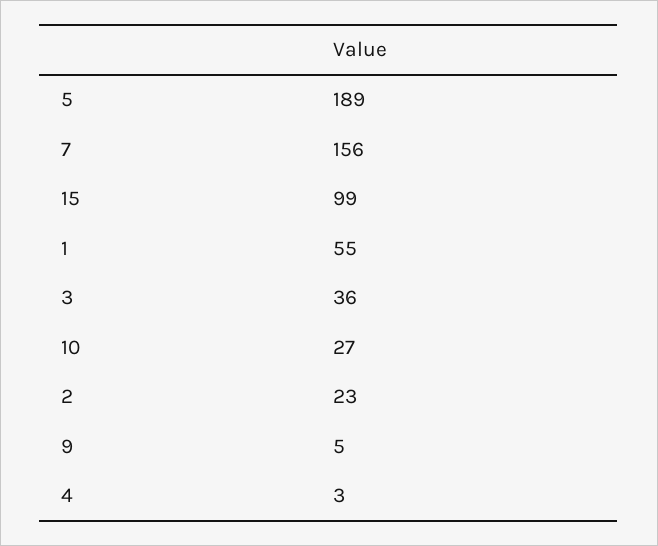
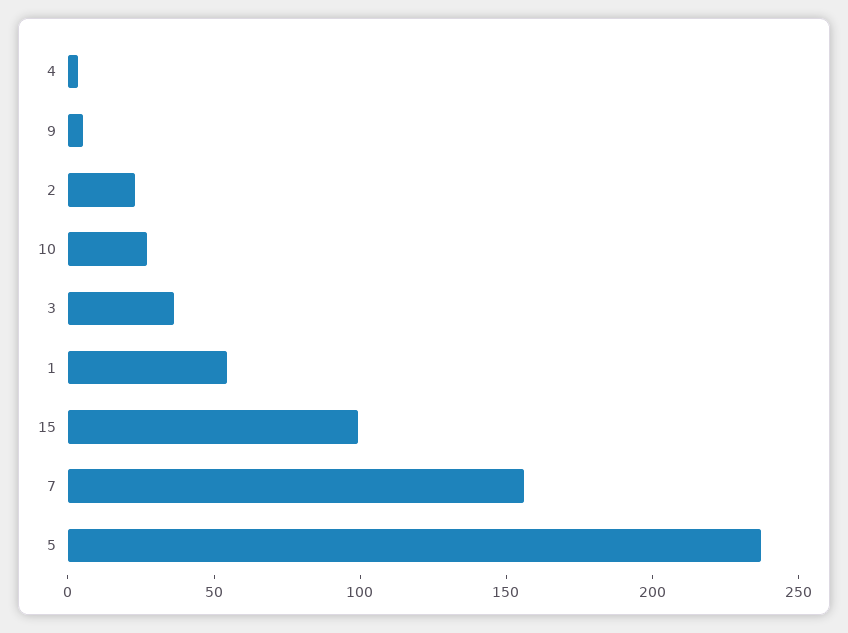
  {
-   "5": 189,
+   "5": 240,
    "7": 156,
    "15": 99,
    "1": 55,
    "3": 36,
    "10": 27,
    "2": 23,
    "9": 5,
    "4": 3
  }

